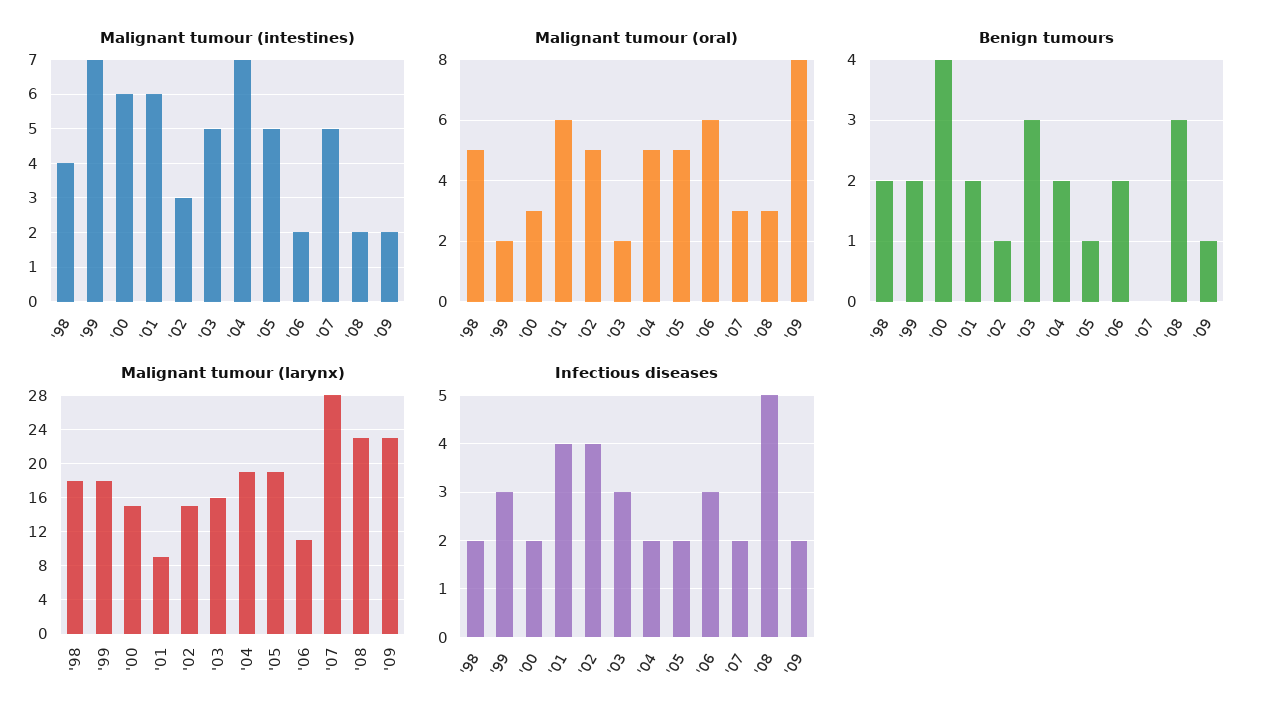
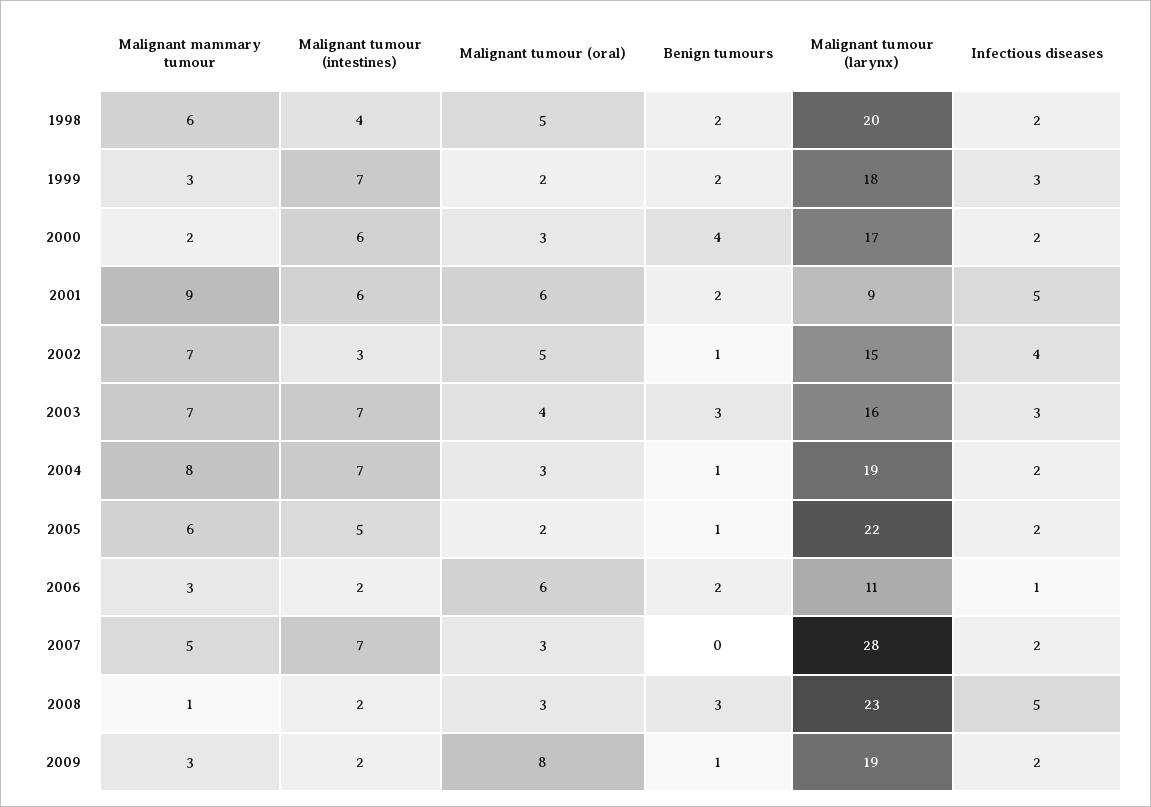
  {
    "Malignant tumour (intestines)": {
      "'98": 4,
      "'99": 7,
      "'00": 6,
      "'01": 6,
      "'02": 3,
-     "'03": 5,
+     "'03": 7,
      "'04": 7,
      "'05": 5,
      "'06": 2,
-     "'07": 5,
+     "'07": 7,
      "'08": 2,
      "'09": 2
    },
    "Malignant tumour (oral)": {
      "'98": 5,
      "'99": 2,
      "'00": 3,
      "'01": 6,
      "'02": 5,
-     "'03": 2,
+     "'03": 4,
-     "'04": 5,
+     "'04": 3,
-     "'05": 5,
+     "'05": 2,
      "'06": 6,
      "'07": 3,
      "'08": 3,
      "'09": 8
    },
    "Benign tumours": {
      "'98": 2,
      "'99": 2,
      "'00": 4,
      "'01": 2,
      "'02": 1,
      "'03": 3,
-     "'04": 2,
+     "'04": 1,
      "'05": 1,
      "'06": 2,
      "'07": 0,
      "'08": 3,
      "'09": 1
    },
    "Malignant tumour (larynx)": {
-     "'98": 18,
+     "'98": 20,
      "'99": 18,
-     "'00": 15,
+     "'00": 17,
      "'01": 9,
      "'02": 15,
      "'03": 16,
      "'04": 19,
-     "'05": 19,
+     "'05": 22,
      "'06": 11,
      "'07": 28,
      "'08": 23,
-     "'09": 23
+     "'09": 19
    },
    "Infectious diseases": {
      "'98": 2,
      "'99": 3,
      "'00": 2,
-     "'01": 4,
+     "'01": 5,
      "'02": 4,
      "'03": 3,
      "'04": 2,
      "'05": 2,
-     "'06": 3,
+     "'06": 1,
      "'07": 2,
      "'08": 5,
      "'09": 2
-   }
+   },
+   "Malignant mammary tumour": {
+     "'98": 6,
+     "'99": 3,
+     "'00": 2,
+     "'01": 9,
+     "'02": 7,
+     "'03": 7,
+     "'04": 8,
+     "'05": 6,
+     "'06": 3,
+     "'07": 5,
+     "'08": 1,
+     "'09": 3
+   }
  }

